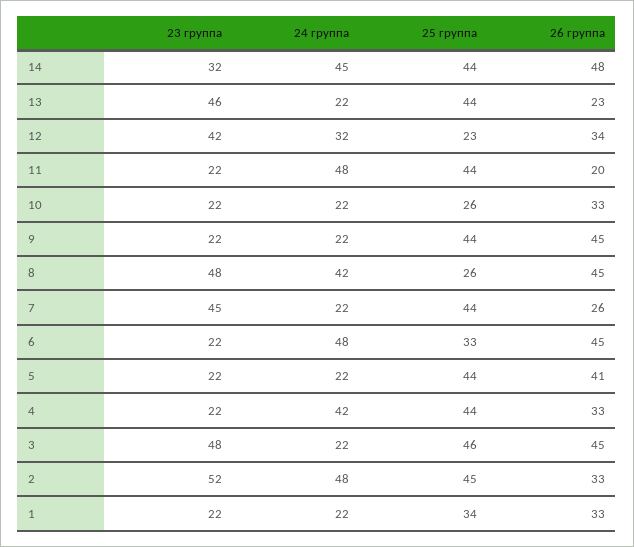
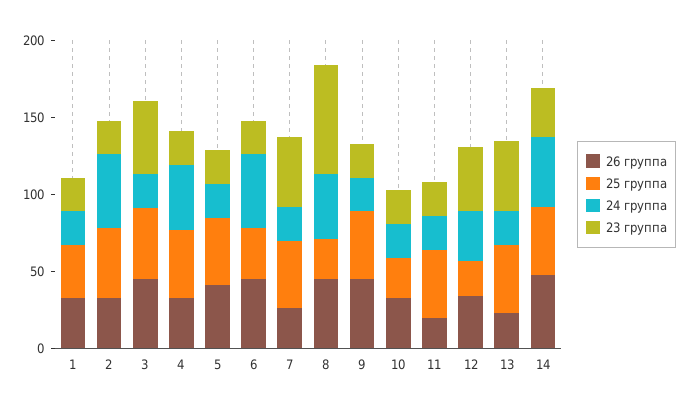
  {
    "23 группа": {
      "14": 32,
      "13": 46,
      "12": 42,
      "11": 22,
      "10": 22,
      "9": 22,
-     "8": 48,
+     "8": 70,
      "7": 45,
      "6": 22,
      "5": 22,
      "4": 22,
      "3": 48,
-     "2": 52,
+     "2": 20,
      "1": 22
    },
    "24 группа": {
      "14": 45,
      "13": 22,
      "12": 32,
-     "11": 48,
+     "11": 20,
      "10": 22,
      "9": 22,
      "8": 42,
      "7": 22,
      "6": 48,
      "5": 22,
      "4": 42,
      "3": 22,
      "2": 48,
      "1": 22
    },
    "25 группа": {
      "14": 44,
      "13": 44,
      "12": 23,
      "11": 44,
      "10": 26,
      "9": 44,
      "8": 26,
      "7": 44,
      "6": 33,
      "5": 44,
      "4": 44,
      "3": 46,
      "2": 45,
      "1": 34
    },
    "26 группа": {
      "14": 48,
      "13": 23,
      "12": 34,
      "11": 20,
      "10": 33,
      "9": 45,
      "8": 45,
      "7": 26,
      "6": 45,
      "5": 41,
      "4": 33,
      "3": 45,
      "2": 33,
      "1": 33
    }
  }

